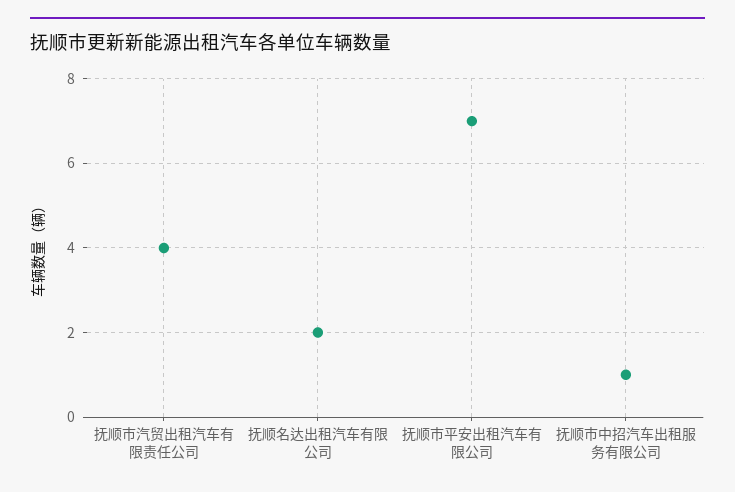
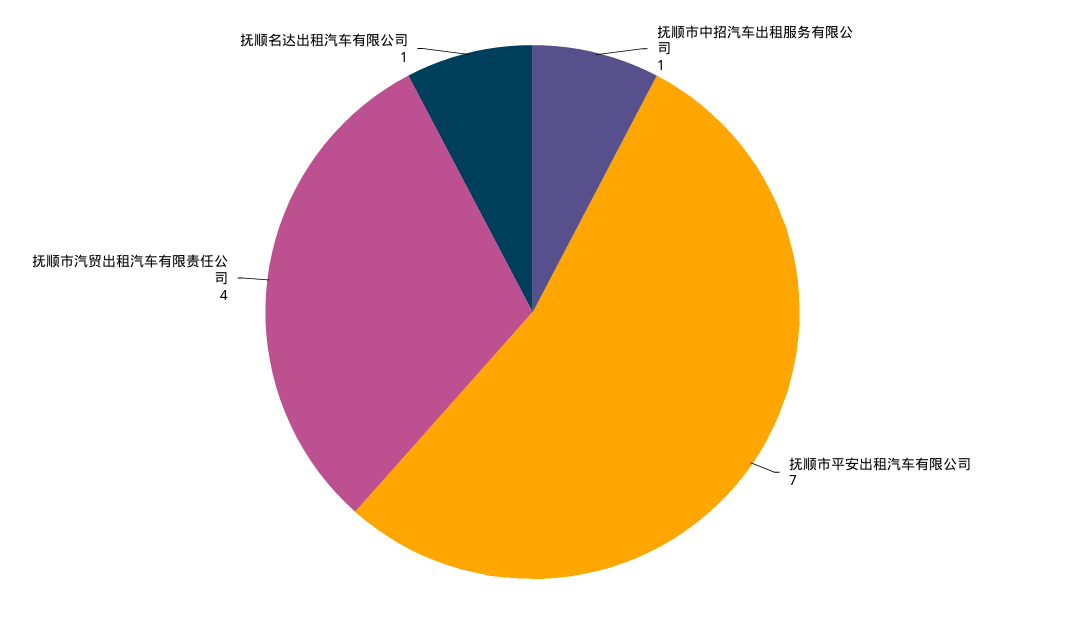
  {
    "抚顺市汽贸出租汽车有限责任公司": 4,
-   "抚顺名达出租汽车有限公司": 2,
+   "抚顺名达出租汽车有限公司": 1,
    "抚顺市平安出租汽车有限公司": 7,
    "抚顺市中招汽车出租服务有限公司": 1
  }

